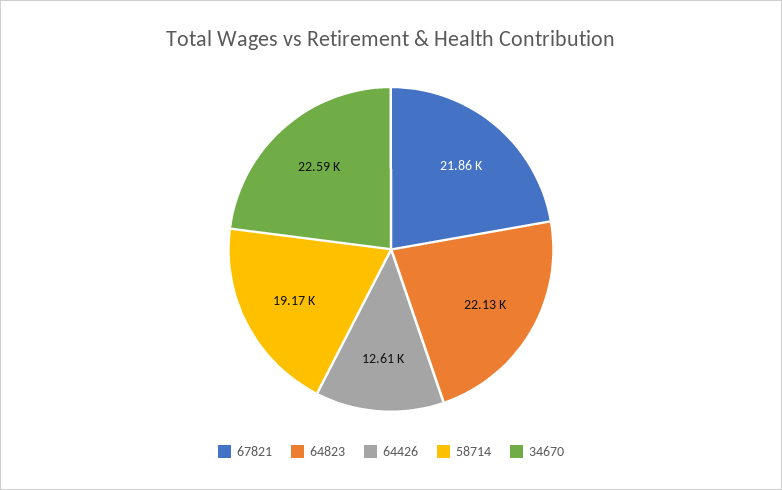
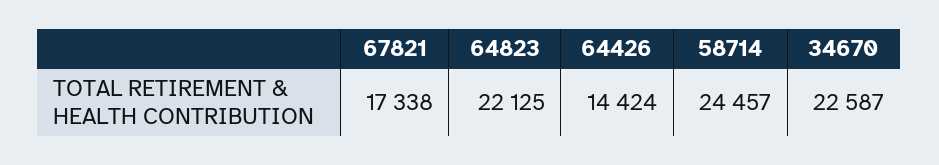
  {
-   "67821": 21860,
+   "67821": 17338,
    "64823": 22125,
-   "64426": 12610,
+   "64426": 14424,
-   "58714": 19170,
+   "58714": 24457,
    "34670": 22587
  }

